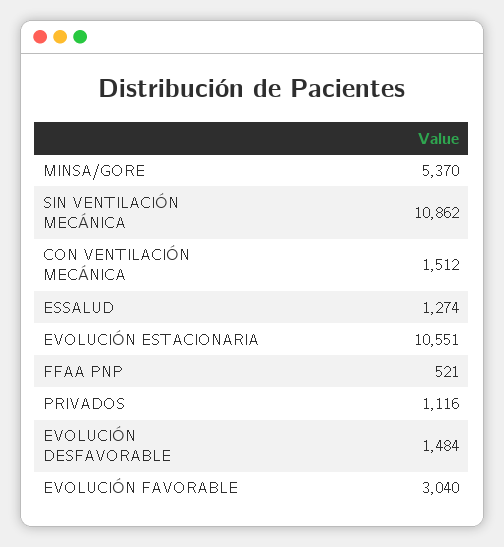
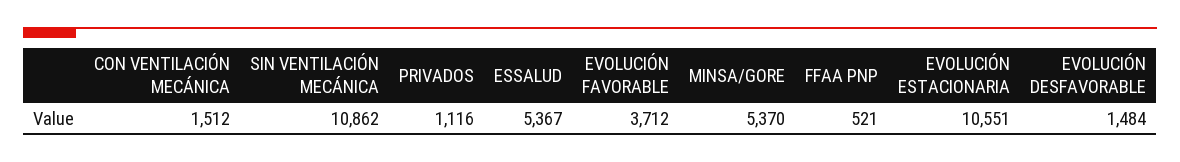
  {
    "MINSA/GORE": 5370,
    "SIN VENTILACIÓN MECÁNICA": 10862,
    "CON VENTILACIÓN MECÁNICA": 1512,
-   "ESSALUD": 1274,
+   "ESSALUD": 5367,
    "EVOLUCIÓN ESTACIONARIA": 10551,
    "FFAA PNP": 521,
    "PRIVADOS": 1116,
    "EVOLUCIÓN DESFAVORABLE": 1484,
-   "EVOLUCIÓN FAVORABLE": 3040
+   "EVOLUCIÓN FAVORABLE": 3712
  }

